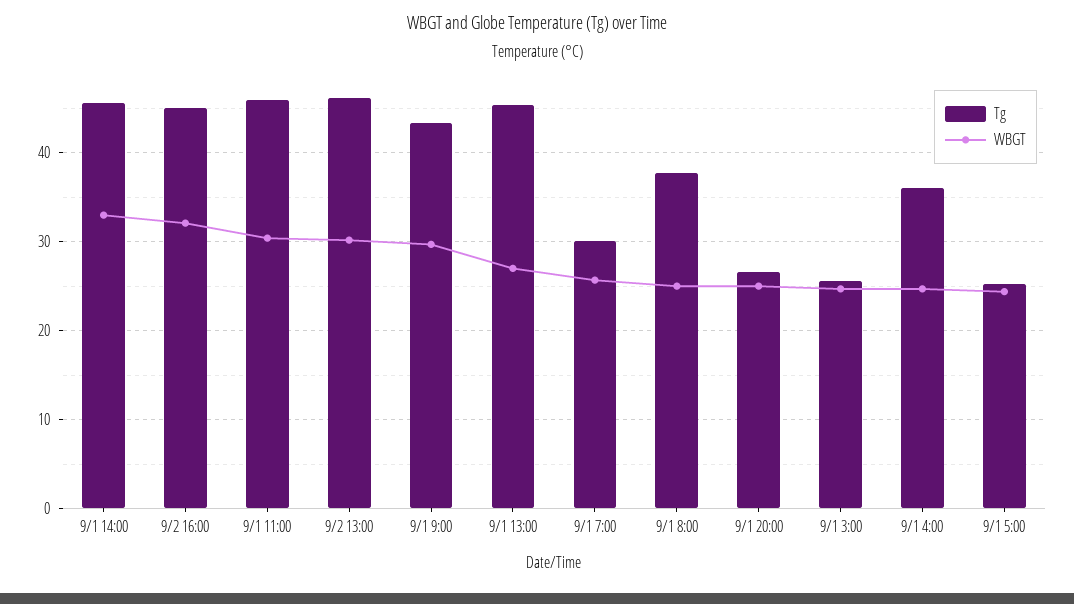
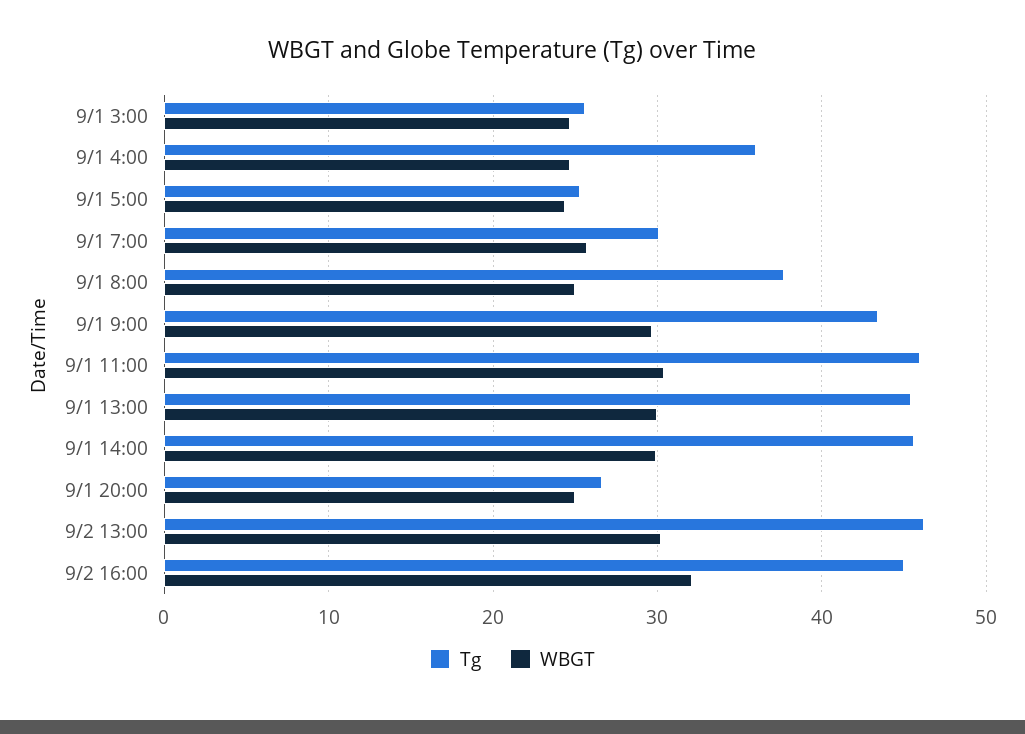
  {
    "Tg": {
      "9/1 14:00": 46,
      "9/2 16:00": 45,
      "9/1 11:00": 46,
      "9/2 13:00": 46,
      "9/1 9:00": 43,
      "9/1 13:00": 45,
      "9/1 7:00": 30,
      "9/1 8:00": 38,
      "9/1 20:00": 27,
      "9/1 3:00": 26,
      "9/1 4:00": 36,
      "9/1 5:00": 25
    },
    "WBGT": {
-     "9/1 14:00": 33,
+     "9/1 14:00": 30,
      "9/2 16:00": 32,
      "9/1 11:00": 30,
      "9/2 13:00": 30,
      "9/1 9:00": 30,
-     "9/1 13:00": 27,
+     "9/1 13:00": 30,
      "9/1 7:00": 26,
      "9/1 8:00": 25,
      "9/1 20:00": 25,
      "9/1 3:00": 25,
      "9/1 4:00": 25,
      "9/1 5:00": 24
    }
  }

